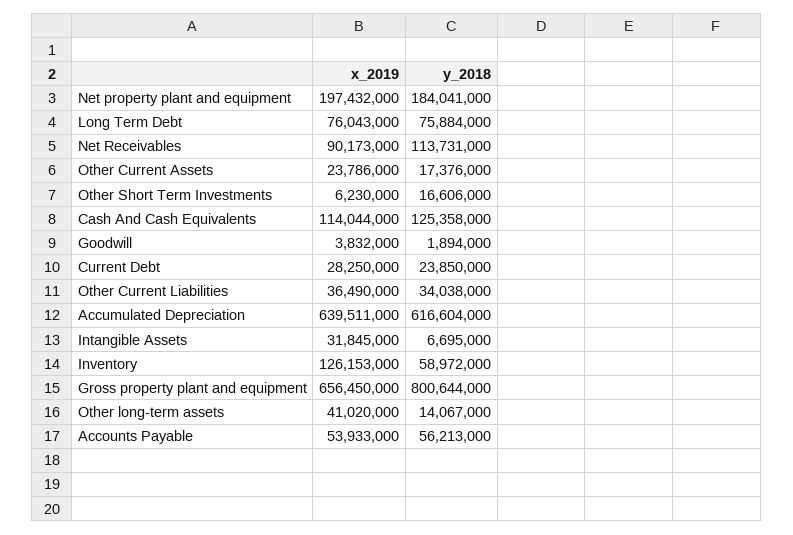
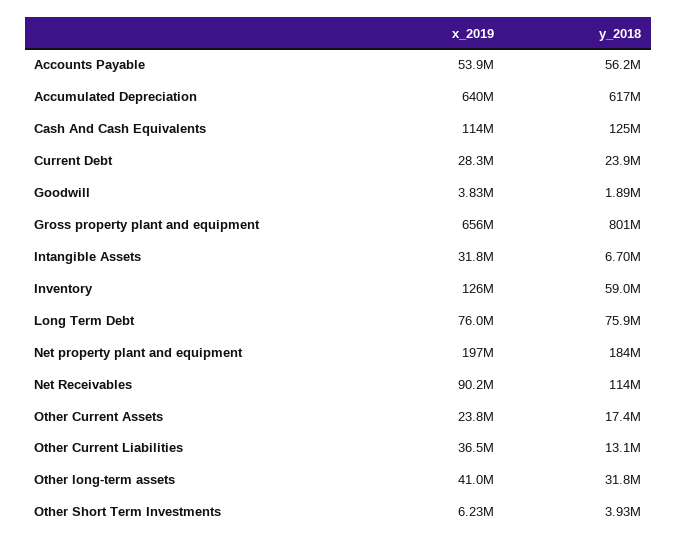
  {
    "x_2019": {
      "Net property plant and equipment": 197432000,
      "Long Term Debt": 76043000,
      "Net Receivables": 90173000,
      "Other Current Assets": 23786000,
      "Other Short Term Investments": 6230000,
      "Cash And Cash Equivalents": 114044000,
      "Goodwill": 3832000,
      "Current Debt": 28250000,
      "Other Current Liabilities": 36490000,
      "Accumulated Depreciation": 639511000,
      "Intangible Assets": 31845000,
      "Inventory": 126153000,
      "Gross property plant and equipment": 656450000,
      "Other long-term assets": 41020000,
      "Accounts Payable": 53933000
    },
    "y_2018": {
      "Net property plant and equipment": 184041000,
      "Long Term Debt": 75884000,
      "Net Receivables": 113731000,
      "Other Current Assets": 17376000,
-     "Other Short Term Investments": 16606000,
+     "Other Short Term Investments": 3930000,
      "Cash And Cash Equivalents": 125358000,
      "Goodwill": 1894000,
      "Current Debt": 23850000,
-     "Other Current Liabilities": 34038000,
+     "Other Current Liabilities": 13100000,
      "Accumulated Depreciation": 616604000,
      "Intangible Assets": 6695000,
      "Inventory": 58972000,
      "Gross property plant and equipment": 800644000,
-     "Other long-term assets": 14067000,
+     "Other long-term assets": 31800000,
      "Accounts Payable": 56213000
    }
  }

